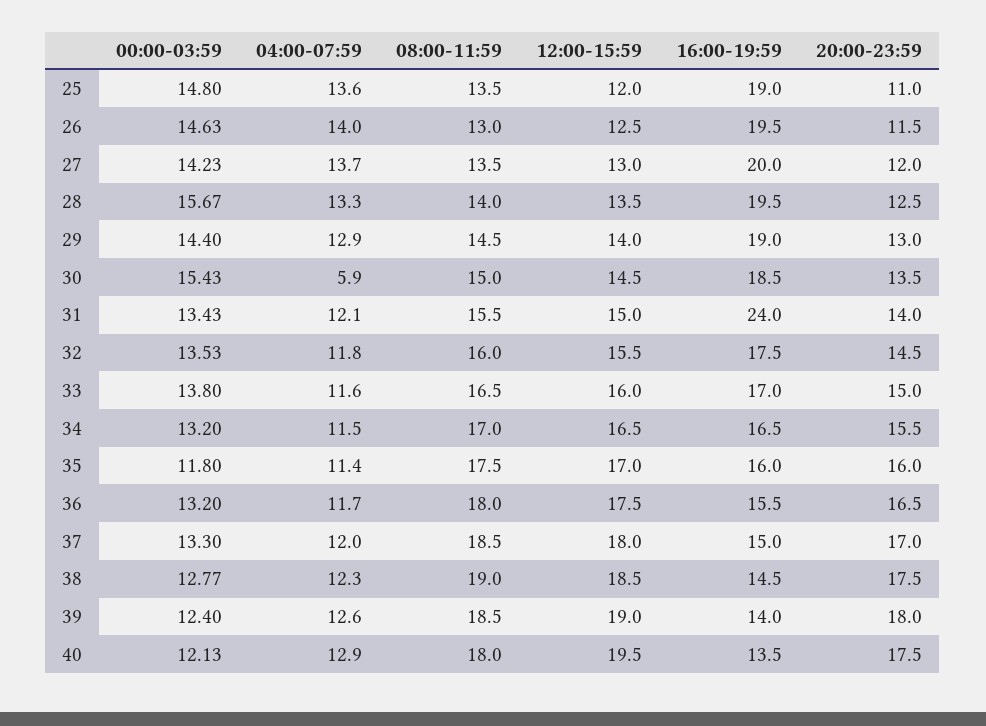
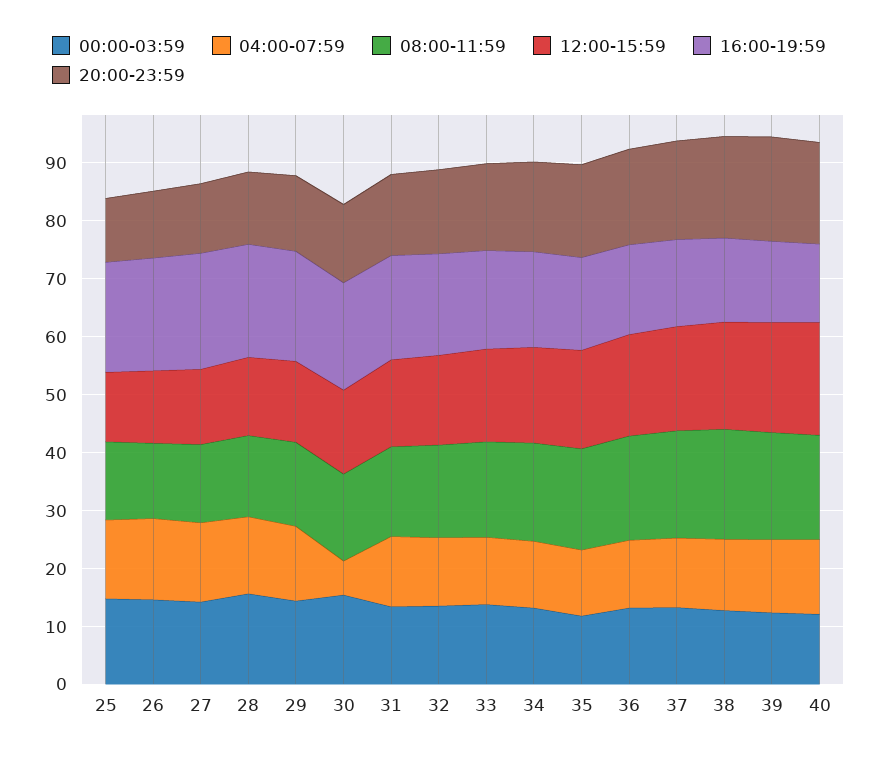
  {
    "00:00-03:59": {
      "25": 14.8,
      "26": 14.63,
      "27": 14.23,
      "28": 15.67,
      "29": 14.4,
      "30": 15.43,
      "31": 13.43,
      "32": 13.53,
      "33": 13.8,
      "34": 13.2,
      "35": 11.8,
      "36": 13.2,
      "37": 13.3,
      "38": 12.77,
      "39": 12.4,
      "40": 12.13
    },
    "04:00-07:59": {
      "25": 13.6,
      "26": 14,
      "27": 13.7,
      "28": 13.3,
      "29": 12.9,
      "30": 5.9,
      "31": 12.1,
      "32": 11.8,
      "33": 11.6,
      "34": 11.5,
      "35": 11.4,
      "36": 11.7,
      "37": 12,
      "38": 12.3,
      "39": 12.6,
      "40": 12.9
    },
    "08:00-11:59": {
      "25": 13.5,
      "26": 13,
      "27": 13.5,
      "28": 14,
      "29": 14.5,
      "30": 15,
      "31": 15.5,
      "32": 16,
      "33": 16.5,
      "34": 17,
      "35": 17.5,
      "36": 18,
      "37": 18.5,
      "38": 19,
      "39": 18.5,
      "40": 18
    },
    "12:00-15:59": {
      "25": 12,
      "26": 12.5,
      "27": 13,
      "28": 13.5,
      "29": 14,
      "30": 14.5,
      "31": 15,
      "32": 15.5,
      "33": 16,
      "34": 16.5,
      "35": 17,
      "36": 17.5,
      "37": 18,
      "38": 18.5,
      "39": 19,
      "40": 19.5
    },
    "16:00-19:59": {
      "25": 19,
      "26": 19.5,
      "27": 20,
      "28": 19.5,
      "29": 19,
      "30": 18.5,
-     "31": 24,
+     "31": 18,
      "32": 17.5,
      "33": 17,
      "34": 16.5,
      "35": 16,
      "36": 15.5,
      "37": 15,
      "38": 14.5,
      "39": 14,
      "40": 13.5
    },
    "20:00-23:59": {
      "25": 11,
      "26": 11.5,
      "27": 12,
      "28": 12.5,
      "29": 13,
      "30": 13.5,
      "31": 14,
      "32": 14.5,
      "33": 15,
      "34": 15.5,
      "35": 16,
      "36": 16.5,
      "37": 17,
      "38": 17.5,
      "39": 18,
      "40": 17.5
    }
  }

